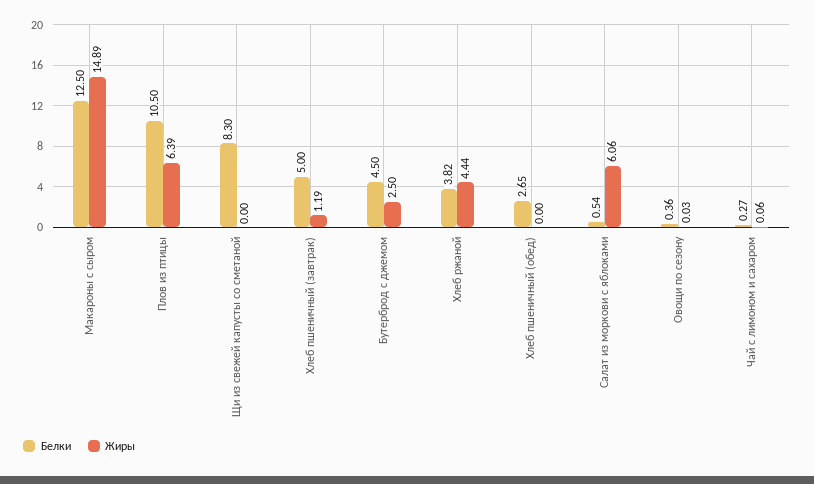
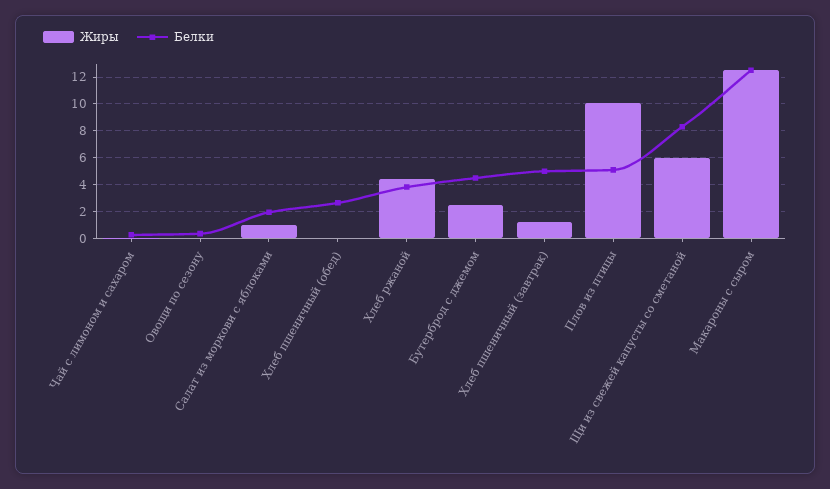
  {
    "Белки": {
      "Макароны с сыром": 12.5,
-     "Плов из птицы": 10.5,
+     "Плов из птицы": 5,
      "Щи из свежей капусты со сметаной": 8.3,
      "Хлеб пшеничный (завтрак)": 5,
      "Бутерброд с джемом": 4.5,
      "Хлеб ржаной": 3.82,
      "Хлеб пшеничный (обед)": 2.65,
-     "Салат из моркови с яблоками": 0.54,
+     "Салат из моркови с яблоками": 2,
      "Овощи по сезону": 0.36,
      "Чай с лимоном и сахаром": 0.27
    },
    "Жиры": {
-     "Макароны с сыром": 14.89,
+     "Макароны с сыром": 12.5,
-     "Плов из птицы": 6.39,
+     "Плов из птицы": 10,
-     "Щи из свежей капусты со сметаной": 0,
+     "Щи из свежей капусты со сметаной": 6,
      "Хлеб пшеничный (завтрак)": 1.19,
      "Бутерброд с джемом": 2.5,
      "Хлеб ржаной": 4.44,
      "Хлеб пшеничный (обед)": 0,
-     "Салат из моркови с яблоками": 6.06,
+     "Салат из моркови с яблоками": 1,
      "Овощи по сезону": 0.03,
      "Чай с лимоном и сахаром": 0.06
    }
  }

